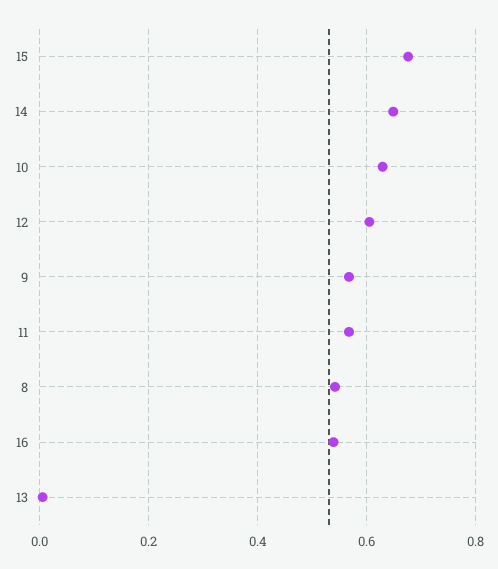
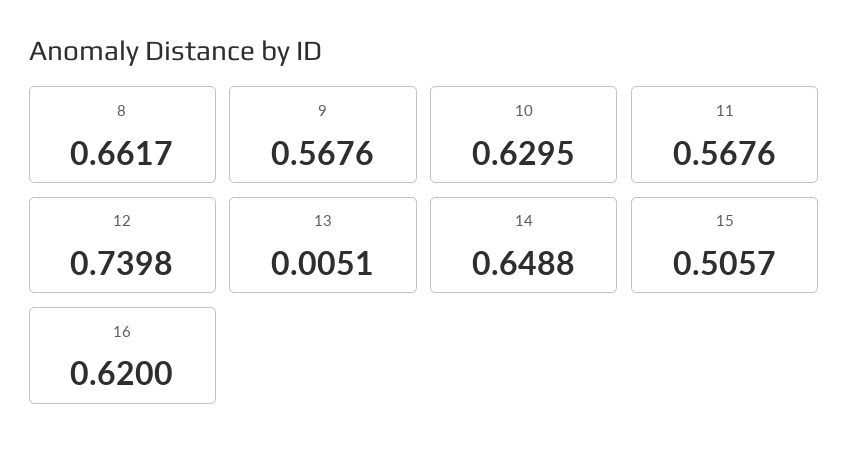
  {
-   "15": 0.68,
+   "15": 0.5057,
    "14": 0.6488,
    "10": 0.6295,
-   "12": 0.6,
+   "12": 0.7398,
    "9": 0.5676,
    "11": 0.5676,
-   "8": 0.54,
+   "8": 0.6617,
-   "16": 0.54,
+   "16": 0.62,
    "13": 0.0051
  }

